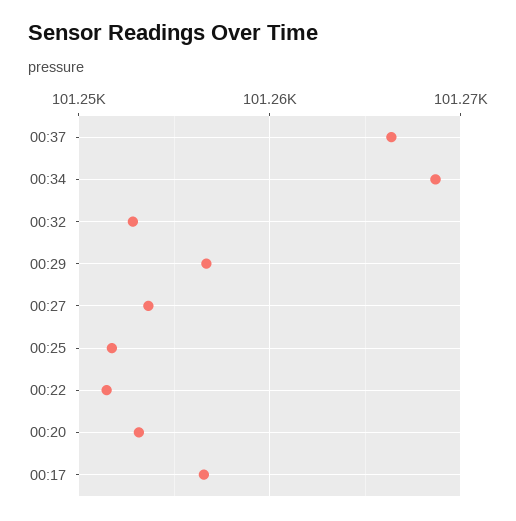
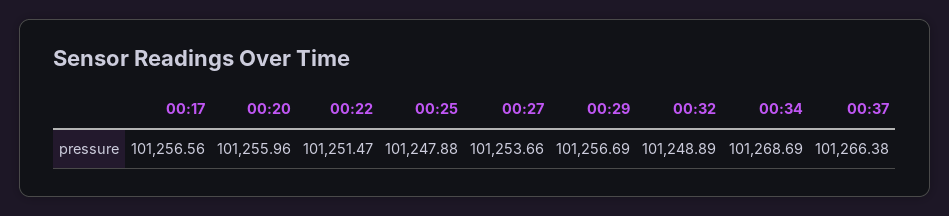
  {
    "00:37": 101266.38,
    "00:34": 101268.69,
-   "00:32": 101253,
+   "00:32": 101248.89,
    "00:29": 101256.69,
    "00:27": 101253.66,
-   "00:25": 101252,
+   "00:25": 101247.88,
    "00:22": 101251.47,
-   "00:20": 101253,
+   "00:20": 101255.96,
    "00:17": 101256.56
  }

